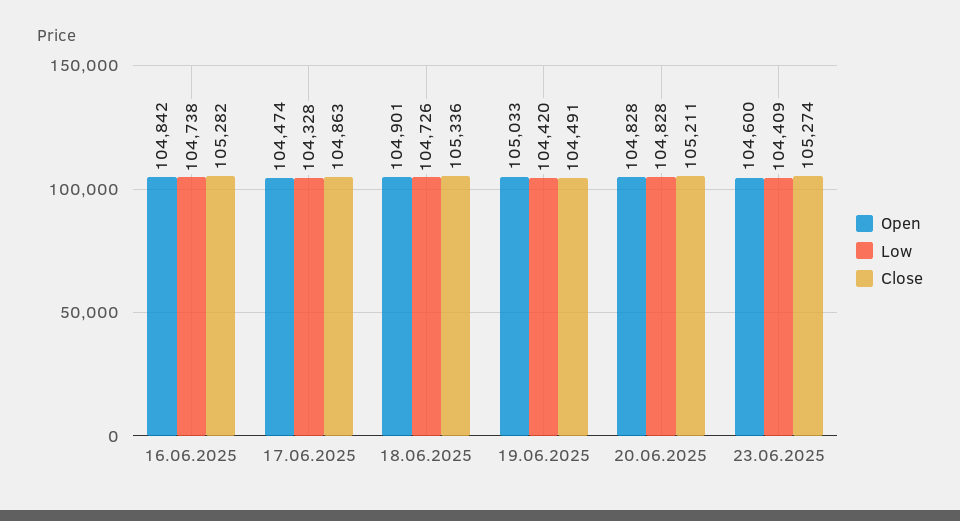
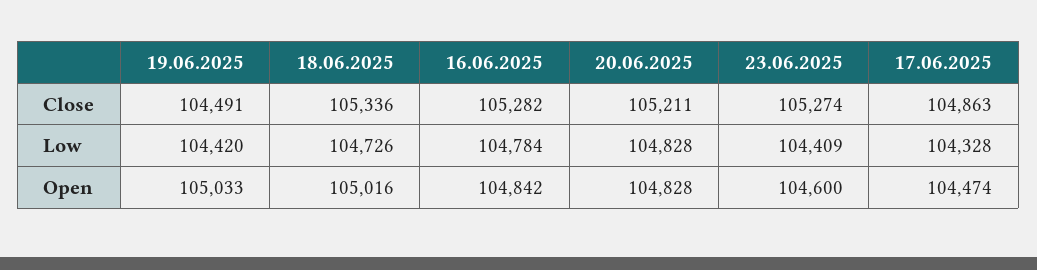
  {
    "Open": {
      "16.06.2025": 104842,
      "17.06.2025": 104474,
-     "18.06.2025": 104901,
+     "18.06.2025": 105016,
      "19.06.2025": 105033,
      "20.06.2025": 104828,
      "23.06.2025": 104600
    },
    "Low": {
-     "16.06.2025": 104738,
+     "16.06.2025": 104784,
      "17.06.2025": 104328,
      "18.06.2025": 104726,
      "19.06.2025": 104420,
      "20.06.2025": 104828,
      "23.06.2025": 104409
    },
    "Close": {
      "16.06.2025": 105282,
      "17.06.2025": 104863,
      "18.06.2025": 105336,
      "19.06.2025": 104491,
      "20.06.2025": 105211,
      "23.06.2025": 105274
    }
  }

